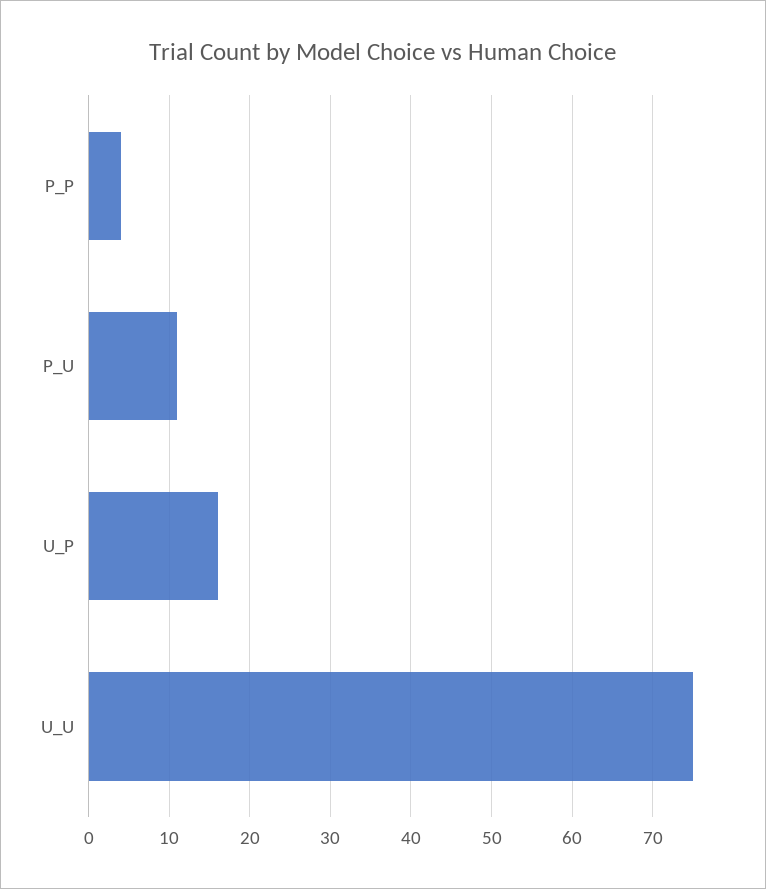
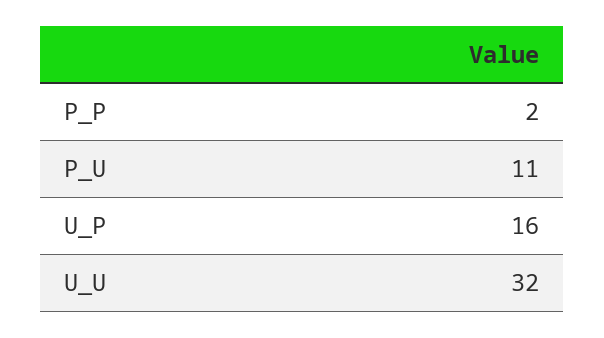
  {
-   "P_P": 4,
+   "P_P": 2,
    "P_U": 11,
    "U_P": 16,
-   "U_U": 75
+   "U_U": 32
  }

